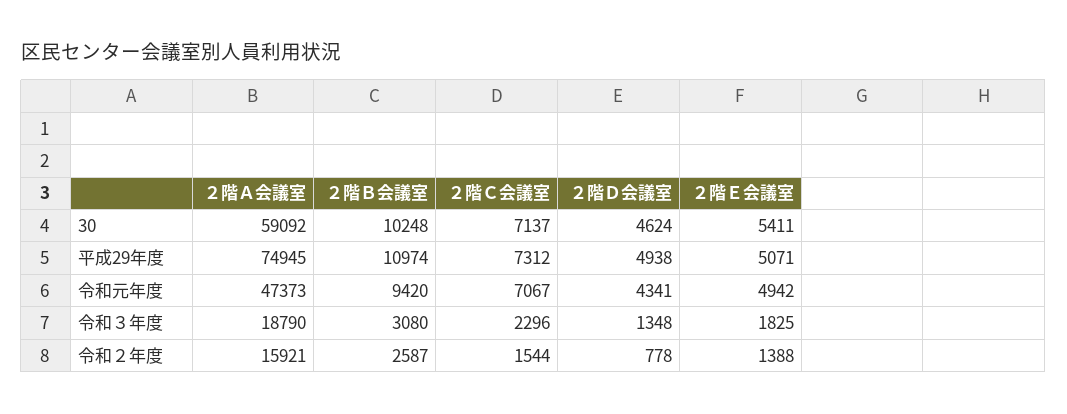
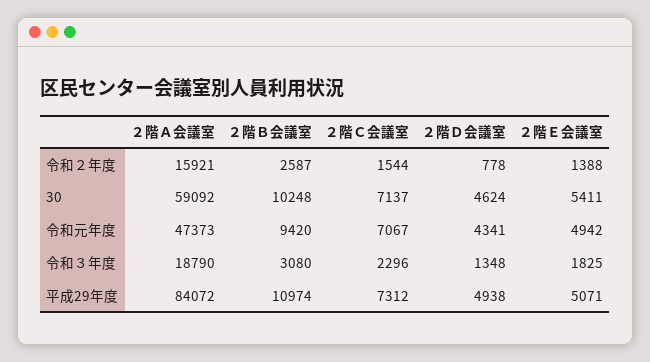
  {
    "２階Ａ会議室": {
      "30": 59092,
-     "平成29年度": 74945,
+     "平成29年度": 84072,
      "令和元年度": 47373,
      "令和３年度": 18790,
      "令和２年度": 15921
    },
    "２階Ｂ会議室": {
      "30": 10248,
      "平成29年度": 10974,
      "令和元年度": 9420,
      "令和３年度": 3080,
      "令和２年度": 2587
    },
    "２階Ｃ会議室": {
      "30": 7137,
      "平成29年度": 7312,
      "令和元年度": 7067,
      "令和３年度": 2296,
      "令和２年度": 1544
    },
    "２階Ｄ会議室": {
      "30": 4624,
      "平成29年度": 4938,
      "令和元年度": 4341,
      "令和３年度": 1348,
      "令和２年度": 778
    },
    "２階Ｅ会議室": {
      "30": 5411,
      "平成29年度": 5071,
      "令和元年度": 4942,
      "令和３年度": 1825,
      "令和２年度": 1388
    }
  }

